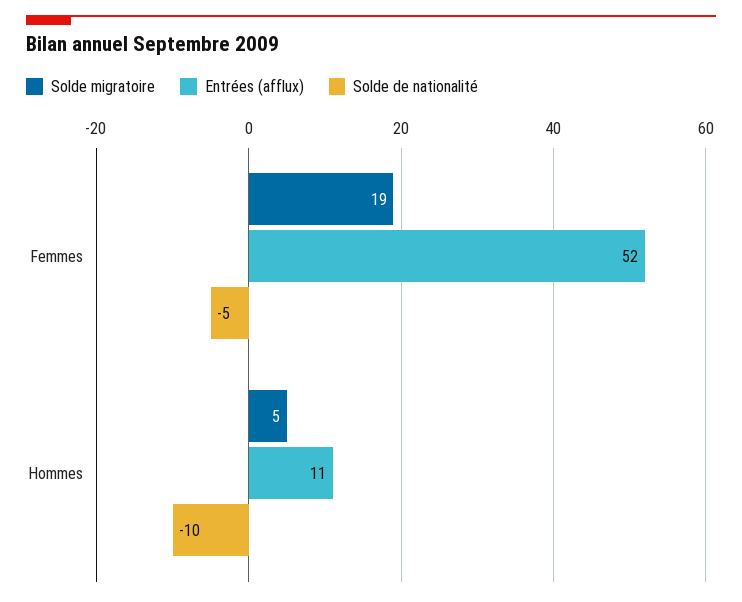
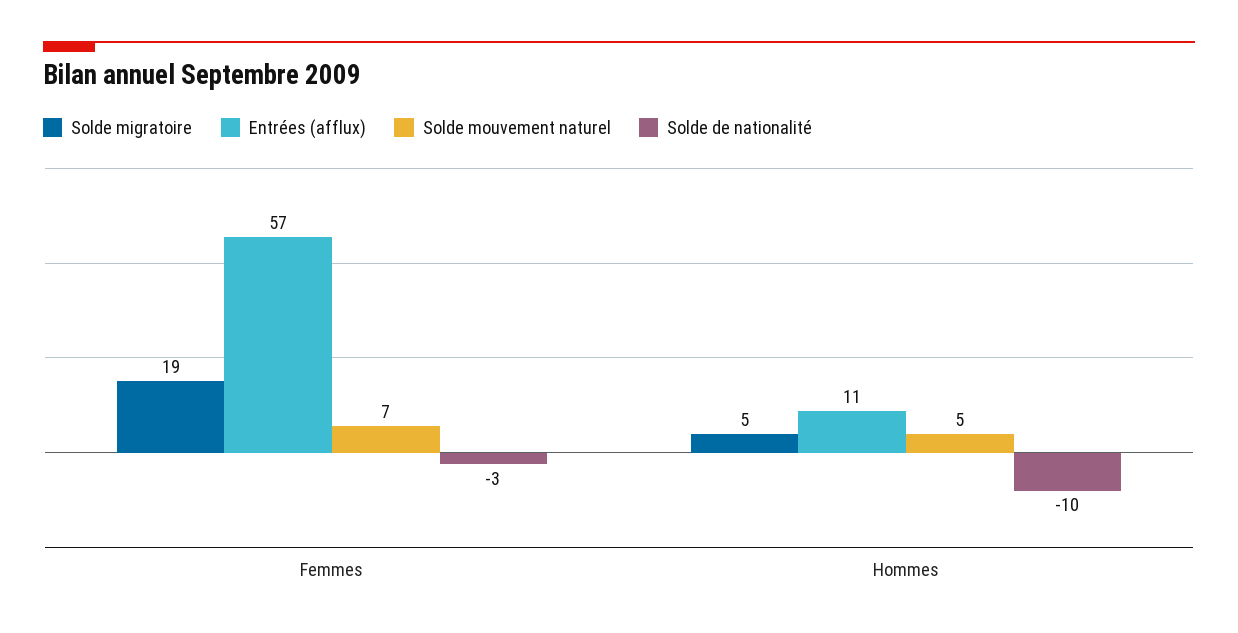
  {
    "Solde migratoire": {
      "Femmes": 19,
      "Hommes": 5
    },
    "Entrées (afflux)": {
-     "Femmes": 52,
+     "Femmes": 57,
      "Hommes": 11
    },
    "Solde de nationalité": {
-     "Femmes": -5,
+     "Femmes": -3,
      "Hommes": -10
-   }
+   },
+   "Solde mouvement naturel": {
+     "Femmes": 7,
+     "Hommes": 5
+   }
  }

